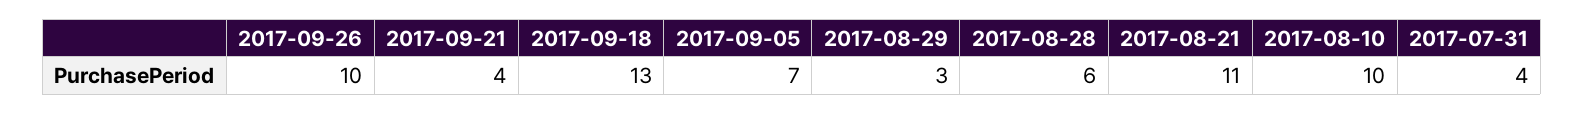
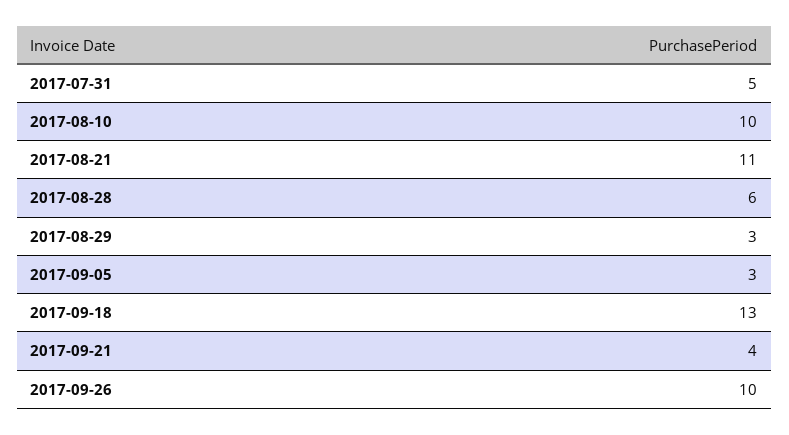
  {
    "2017-09-26": 10,
    "2017-09-21": 4,
    "2017-09-18": 13,
-   "2017-09-05": 7,
+   "2017-09-05": 3,
    "2017-08-29": 3,
    "2017-08-28": 6,
    "2017-08-21": 11,
    "2017-08-10": 10,
-   "2017-07-31": 4
+   "2017-07-31": 5
  }

